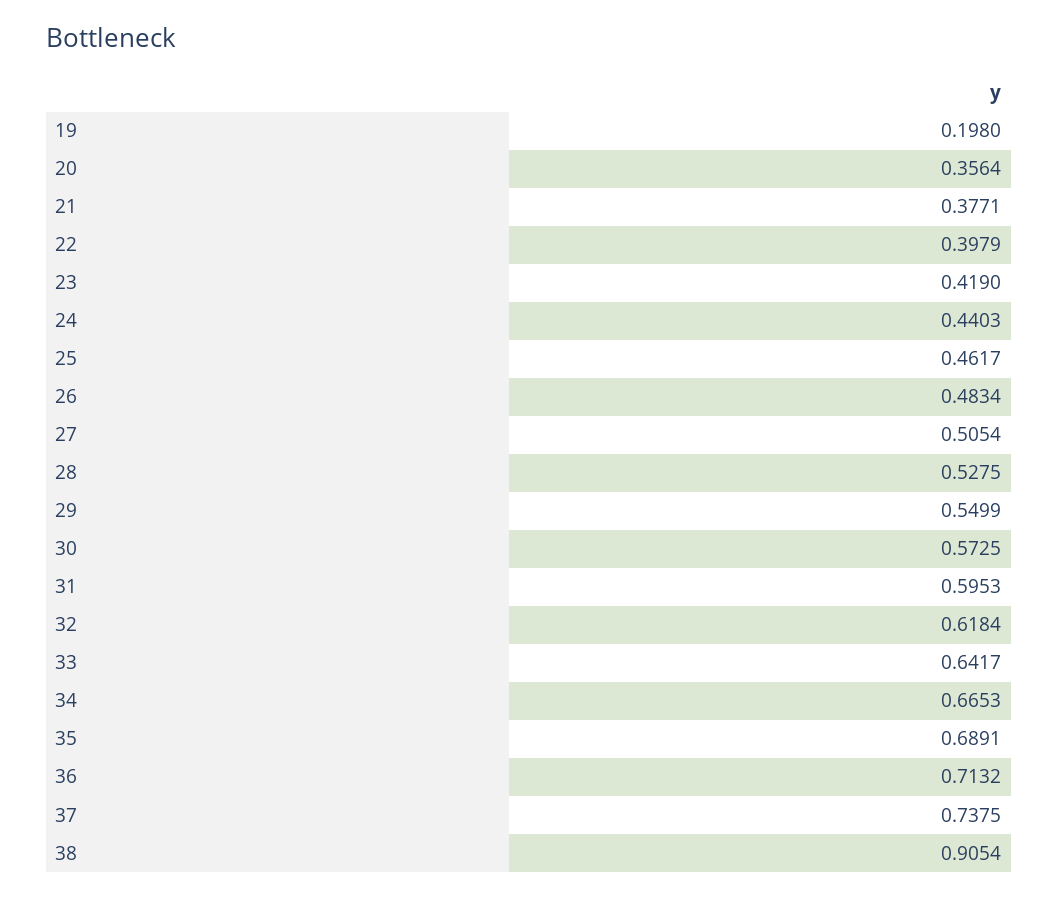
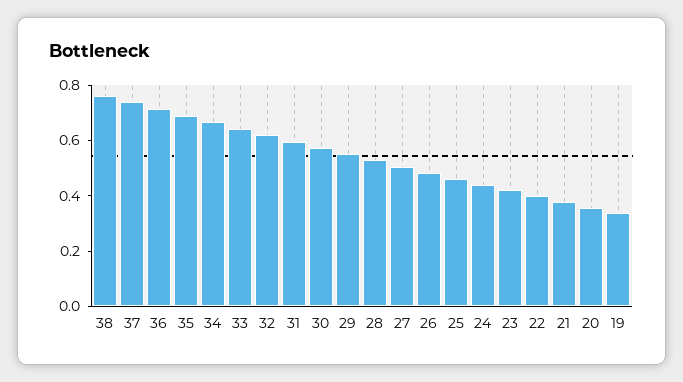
  {
-   "19": 0.198,
+   "19": 0.35,
    "20": 0.3564,
    "21": 0.3771,
    "22": 0.3979,
    "23": 0.419,
    "24": 0.4403,
    "25": 0.4617,
    "26": 0.4834,
    "27": 0.5054,
    "28": 0.5275,
    "29": 0.5499,
    "30": 0.5725,
    "31": 0.5953,
    "32": 0.6184,
    "33": 0.6417,
    "34": 0.6653,
    "35": 0.6891,
    "36": 0.7132,
    "37": 0.7375,
-   "38": 0.9054
+   "38": 0.75
  }

